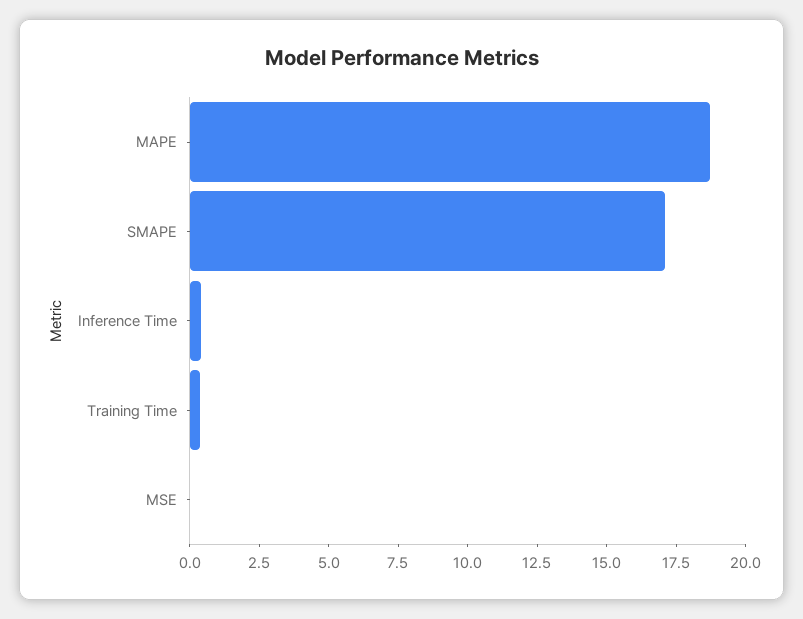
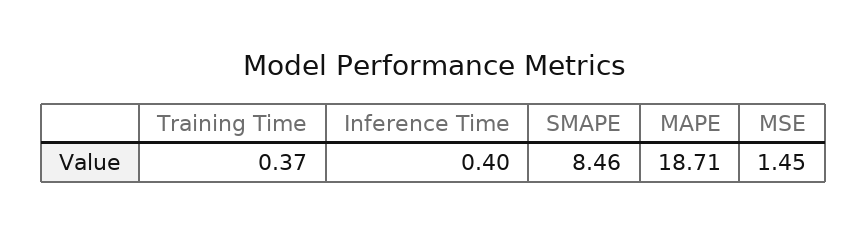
  {
    "MAPE": 18.71,
-   "SMAPE": 17,
+   "SMAPE": 8.46,
    "Inference Time": 0.4,
    "Training Time": 0.37,
-   "MSE": 0
+   "MSE": 1.45
  }

